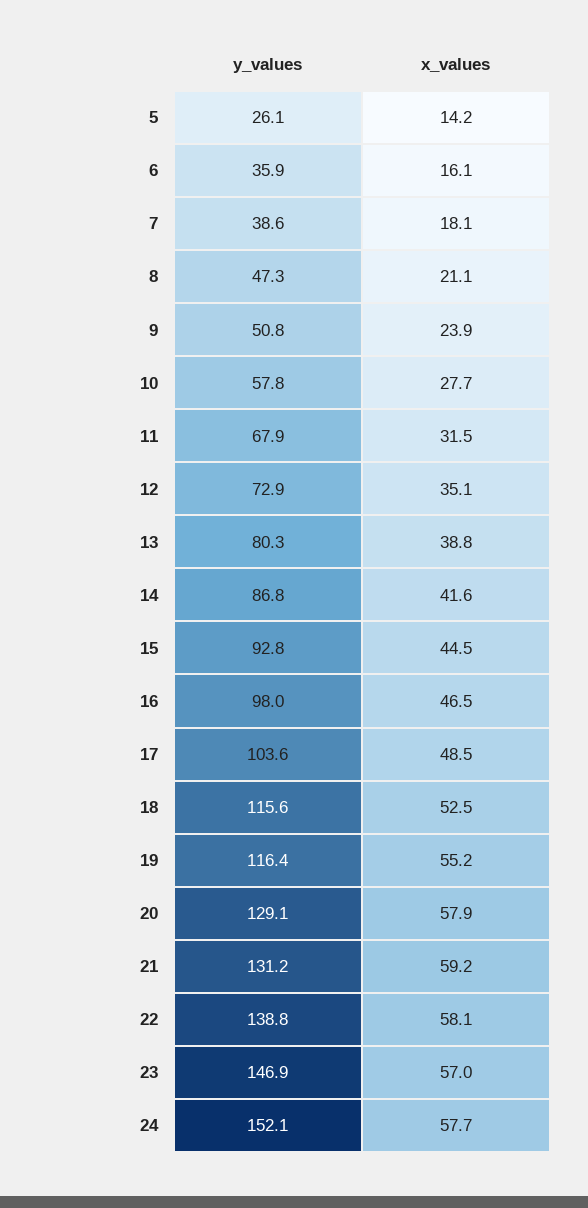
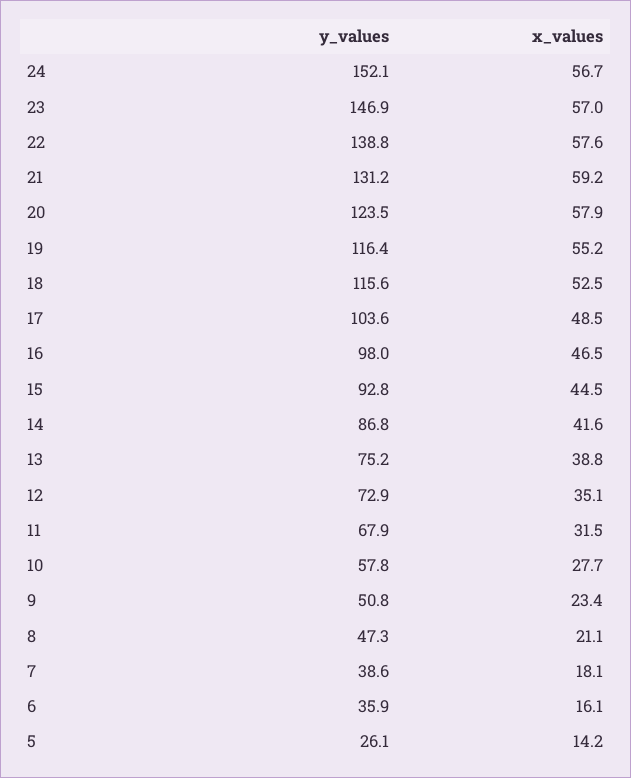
  {
    "y_values": {
      "5": 26.1,
      "6": 35.9,
      "7": 38.6,
      "8": 47.3,
      "9": 50.8,
      "10": 57.8,
      "11": 67.9,
      "12": 72.9,
-     "13": 80.3,
+     "13": 75.2,
      "14": 86.8,
      "15": 92.8,
      "16": 98,
      "17": 103.6,
      "18": 115.6,
      "19": 116.4,
-     "20": 129.1,
+     "20": 123.5,
      "21": 131.2,
      "22": 138.8,
      "23": 146.9,
      "24": 152.1
    },
    "x_values": {
      "5": 14.2,
      "6": 16.1,
      "7": 18.1,
      "8": 21.1,
-     "9": 23.9,
+     "9": 23.4,
      "10": 27.7,
      "11": 31.5,
      "12": 35.1,
      "13": 38.8,
      "14": 41.6,
      "15": 44.5,
      "16": 46.5,
      "17": 48.5,
      "18": 52.5,
      "19": 55.2,
      "20": 57.9,
      "21": 59.2,
-     "22": 58.1,
+     "22": 57.6,
      "23": 57,
-     "24": 57.7
+     "24": 56.7
    }
  }

